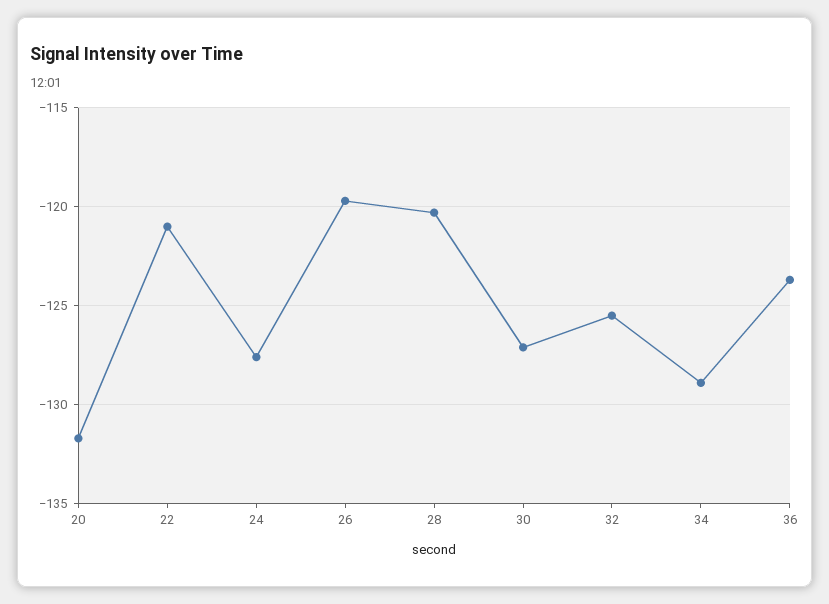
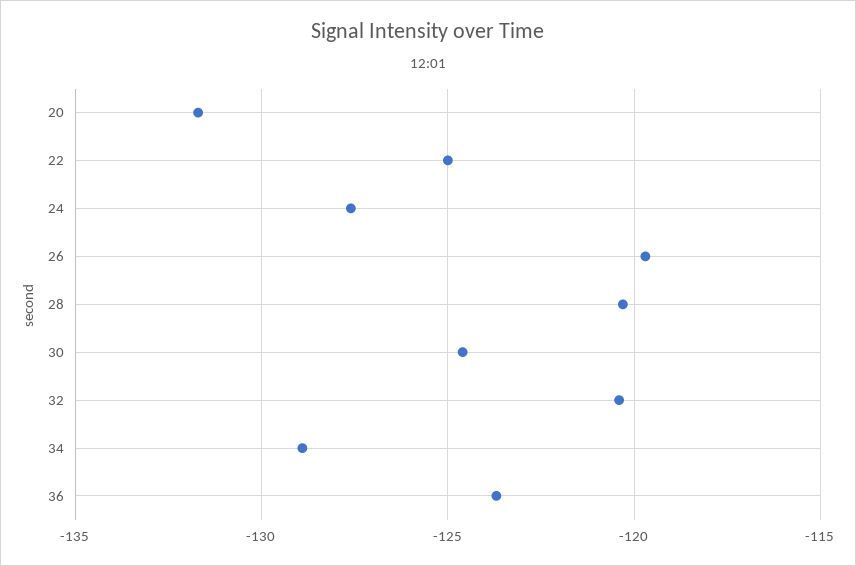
  {
    "20": -131.5,
-   "22": -121,
+   "22": -125,
    "24": -127.5,
    "26": -119.5,
    "28": -120.5,
-   "30": -127,
+   "30": -124.5,
-   "32": -125.5,
+   "32": -120.5,
    "34": -129,
    "36": -123.5
  }

